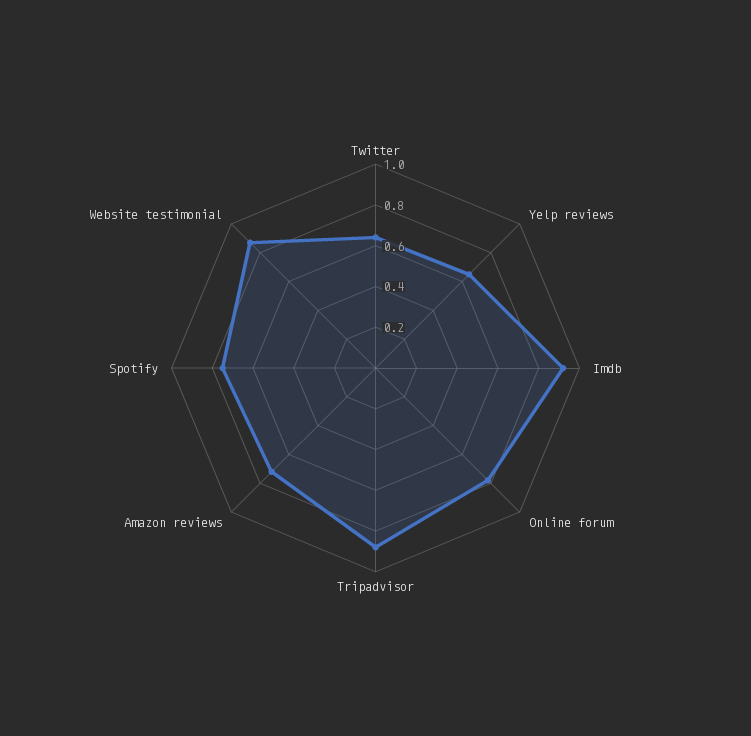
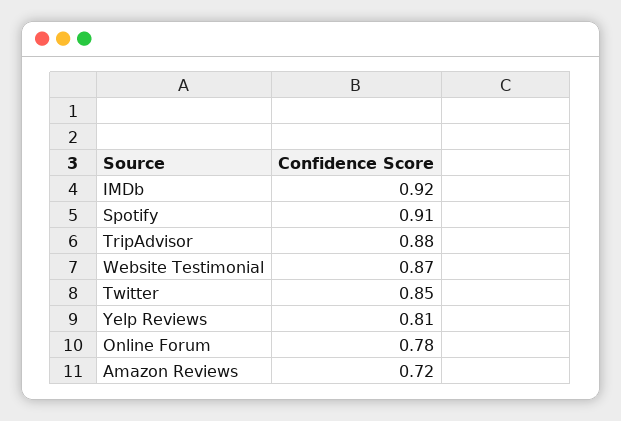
  {
-   "Twitter": 0.65,
+   "Twitter": 0.85,
-   "Yelp reviews": 0.65,
+   "Yelp reviews": 0.81,
    "Imdb": 0.92,
    "Online forum": 0.78,
    "Tripadvisor": 0.88,
    "Amazon reviews": 0.72,
-   "Spotify": 0.75,
+   "Spotify": 0.91,
    "Website testimonial": 0.87
  }

